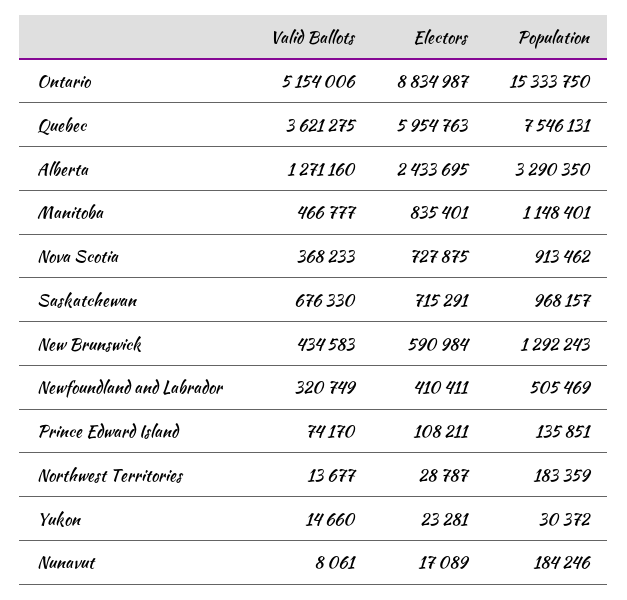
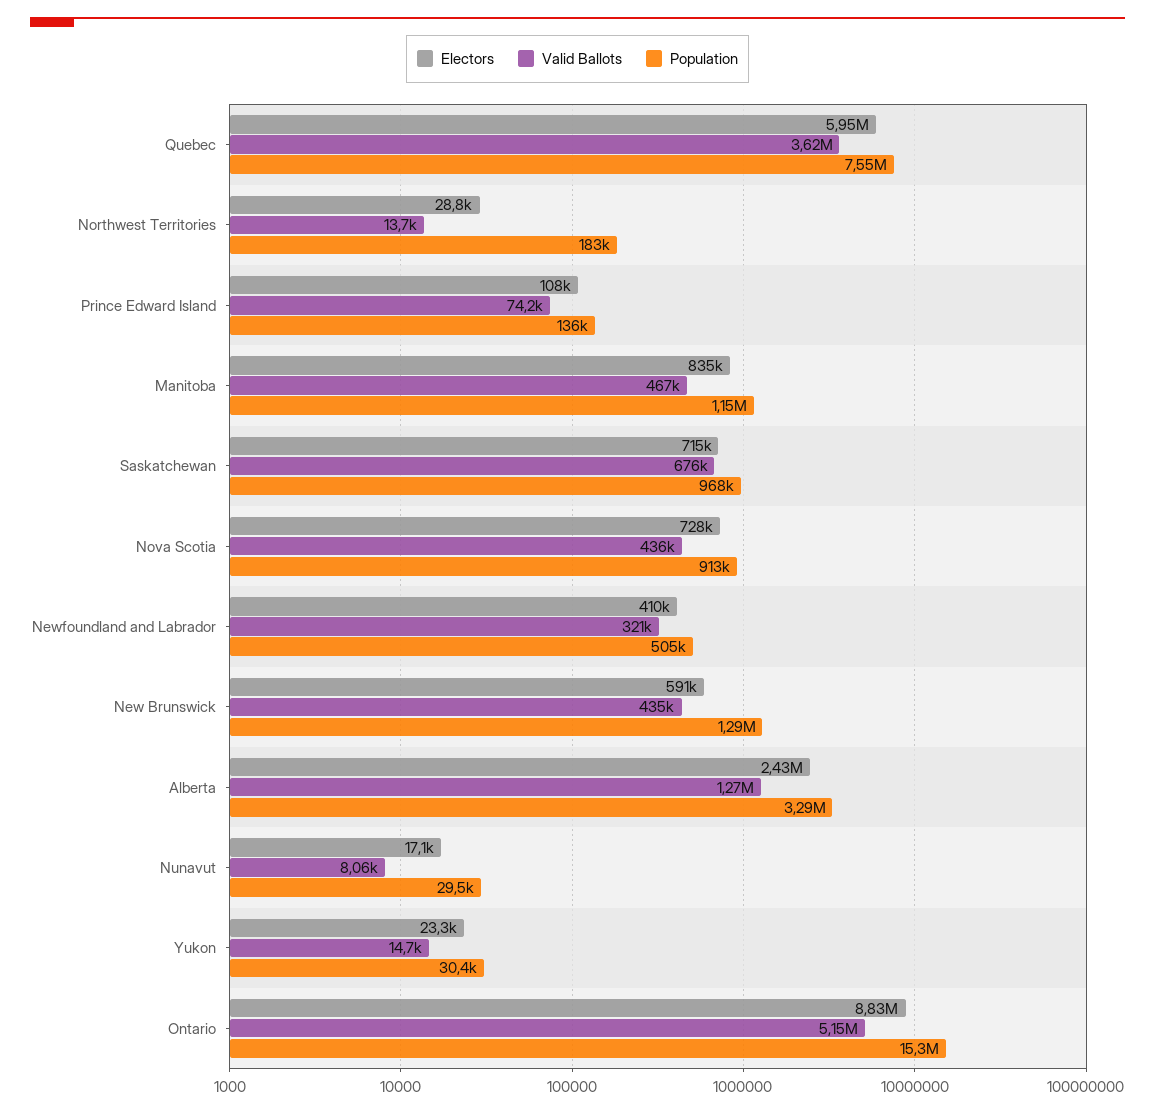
  {
    "Valid Ballots": {
      "Ontario": 5154006,
      "Quebec": 3621275,
      "Alberta": 1271160,
      "Manitoba": 466777,
-     "Nova Scotia": 368233,
+     "Nova Scotia": 436000,
      "Saskatchewan": 676330,
      "New Brunswick": 434583,
      "Newfoundland and Labrador": 320749,
      "Prince Edward Island": 74170,
      "Northwest Territories": 13677,
      "Yukon": 14660,
      "Nunavut": 8061
    },
    "Electors": {
      "Ontario": 8834987,
      "Quebec": 5954763,
      "Alberta": 2433695,
      "Manitoba": 835401,
      "Nova Scotia": 727875,
      "Saskatchewan": 715291,
      "New Brunswick": 590984,
      "Newfoundland and Labrador": 410411,
      "Prince Edward Island": 108211,
      "Northwest Territories": 28787,
      "Yukon": 23281,
      "Nunavut": 17089
    },
    "Population": {
      "Ontario": 15333750,
      "Quebec": 7546131,
      "Alberta": 3290350,
      "Manitoba": 1148401,
      "Nova Scotia": 913462,
      "Saskatchewan": 968157,
      "New Brunswick": 1292243,
      "Newfoundland and Labrador": 505469,
      "Prince Edward Island": 135851,
      "Northwest Territories": 183359,
      "Yukon": 30372,
-     "Nunavut": 184246
+     "Nunavut": 29500
    }
  }

